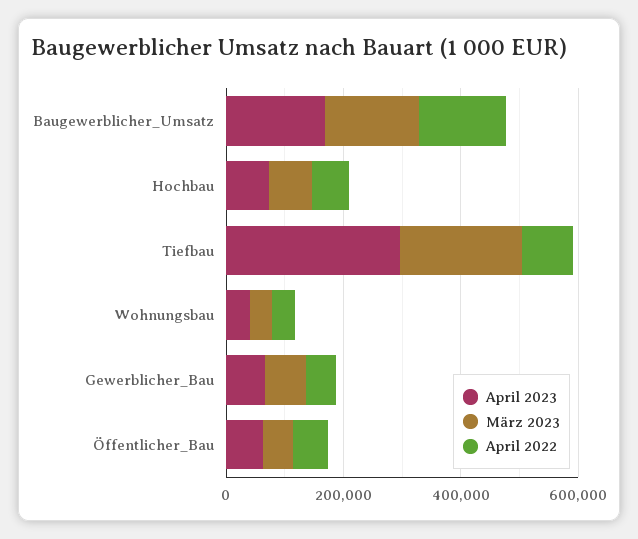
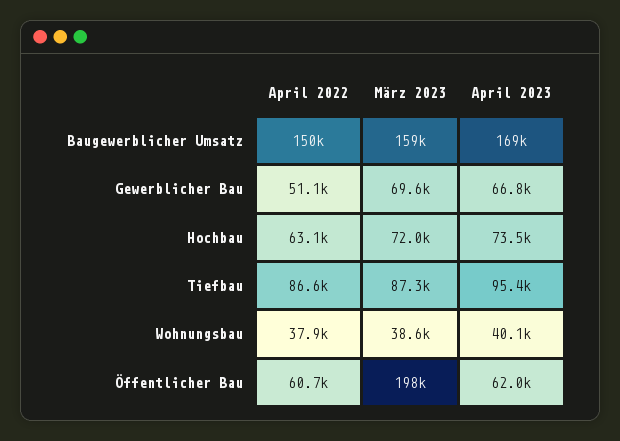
  {
    "April 2023": {
      "Baugewerblicher_Umsatz": 169000,
      "Hochbau": 73500,
-     "Tiefbau": 300000,
+     "Tiefbau": 95400,
      "Wohnungsbau": 40100,
      "Gewerblicher_Bau": 66800,
      "Öffentlicher_Bau": 62000
    },
    "März 2023": {
      "Baugewerblicher_Umsatz": 159000,
      "Hochbau": 72000,
-     "Tiefbau": 200000,
+     "Tiefbau": 87300,
      "Wohnungsbau": 38600,
      "Gewerblicher_Bau": 69600,
-     "Öffentlicher_Bau": 50000
+     "Öffentlicher_Bau": 198000
    },
    "April 2022": {
      "Baugewerblicher_Umsatz": 150000,
      "Hochbau": 63100,
      "Tiefbau": 86600,
      "Wohnungsbau": 37900,
      "Gewerblicher_Bau": 51100,
      "Öffentlicher_Bau": 60700
    }
  }

